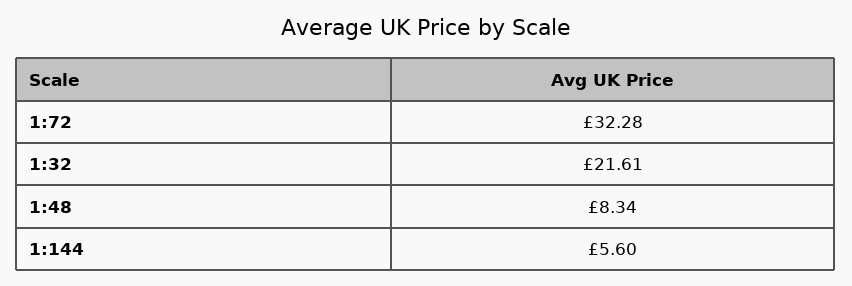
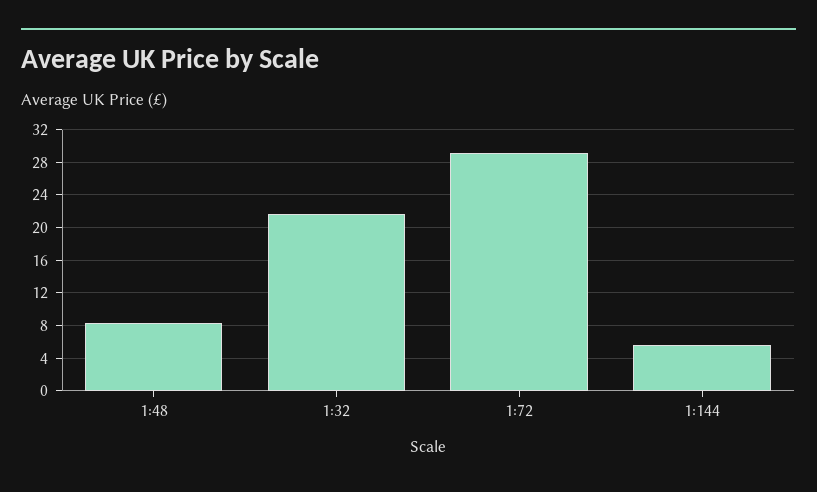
  {
-   "1:72": 32.28,
+   "1:72": 29,
    "1:32": 21.61,
    "1:48": 8.34,
    "1:144": 5.6
  }

